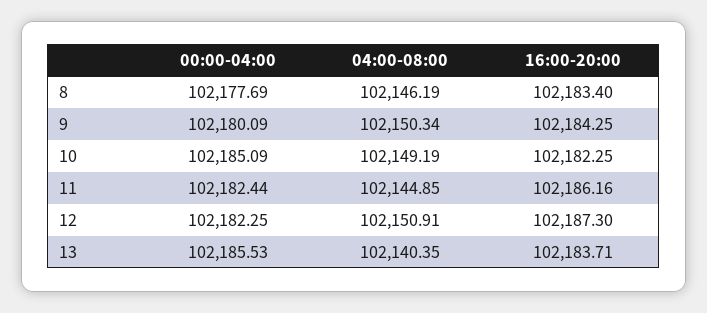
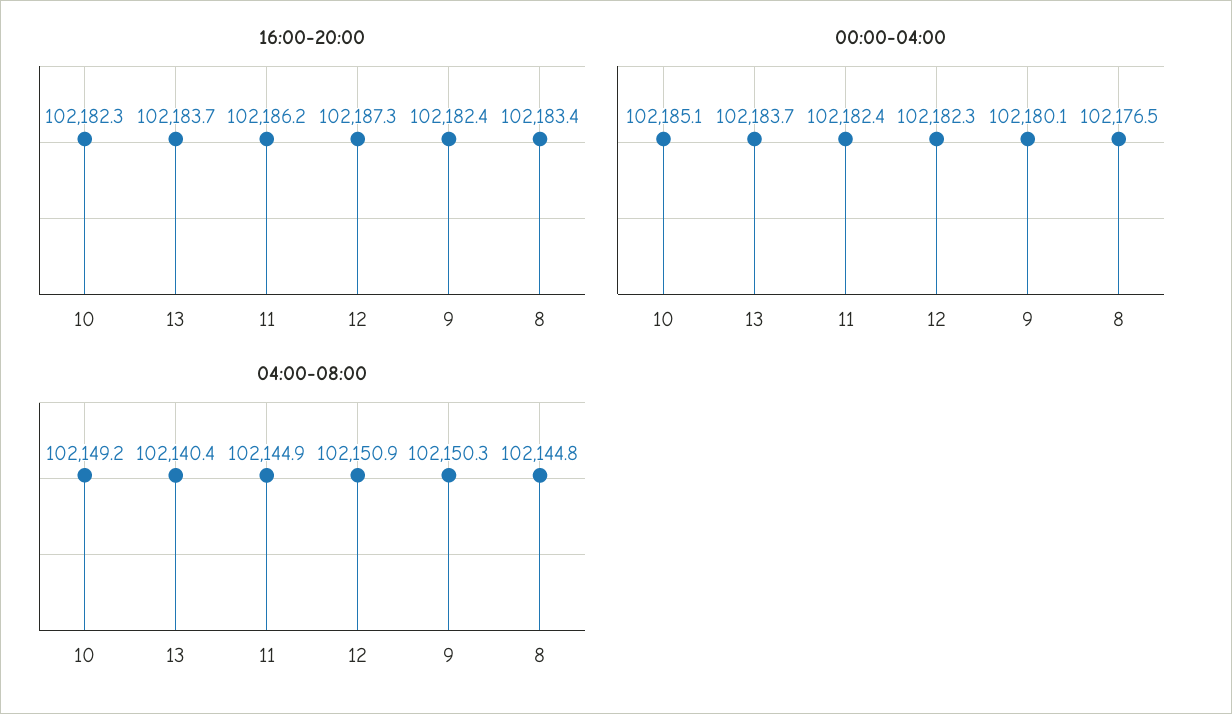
  {
    "00:00-04:00": {
-     "8": 102177.69,
+     "8": 102176.5,
      "9": 102180.09,
      "10": 102185.09,
      "11": 102182.44,
      "12": 102182.25,
-     "13": 102185.53
+     "13": 102183.7
    },
    "04:00-08:00": {
-     "8": 102146.19,
+     "8": 102144.8,
      "9": 102150.34,
      "10": 102149.19,
      "11": 102144.85,
      "12": 102150.91,
      "13": 102140.35
    },
    "16:00-20:00": {
      "8": 102183.4,
-     "9": 102184.25,
+     "9": 102182.4,
      "10": 102182.25,
      "11": 102186.16,
      "12": 102187.3,
      "13": 102183.71
    }
  }

